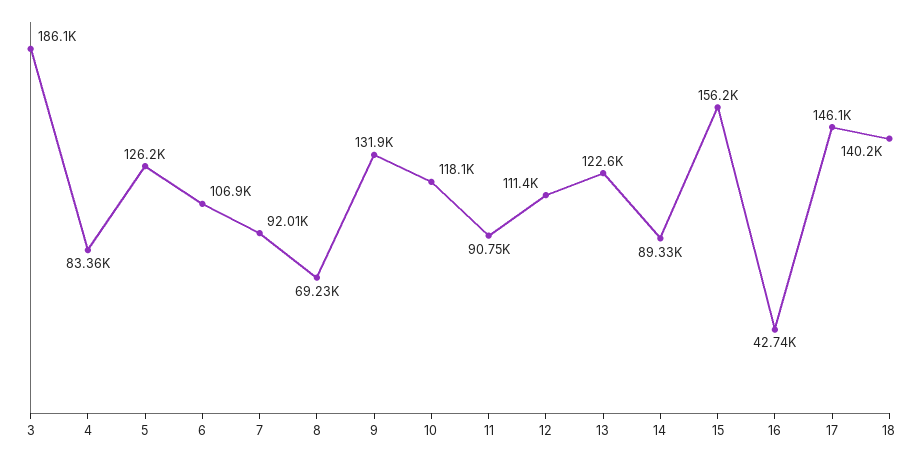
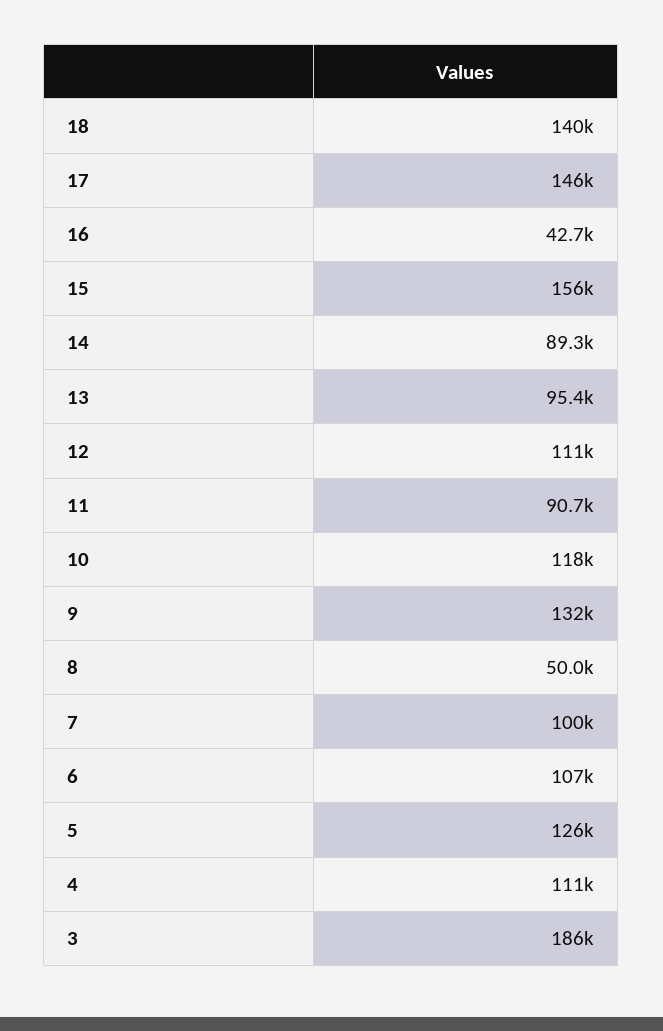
  {
    "3": 186100,
-   "4": 83360,
+   "4": 111000,
    "5": 126200,
    "6": 106900,
-   "7": 92010,
+   "7": 100000,
-   "8": 69230,
+   "8": 50000,
    "9": 131900,
    "10": 118100,
    "11": 90750,
    "12": 111400,
-   "13": 122600,
+   "13": 95400,
    "14": 89330,
    "15": 156200,
    "16": 42740,
    "17": 146100,
    "18": 140200
  }

